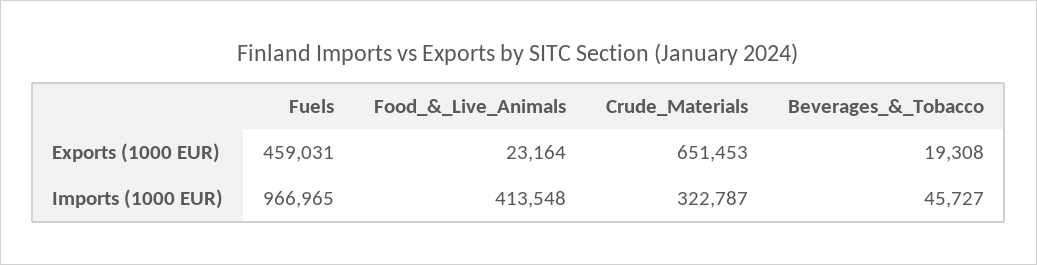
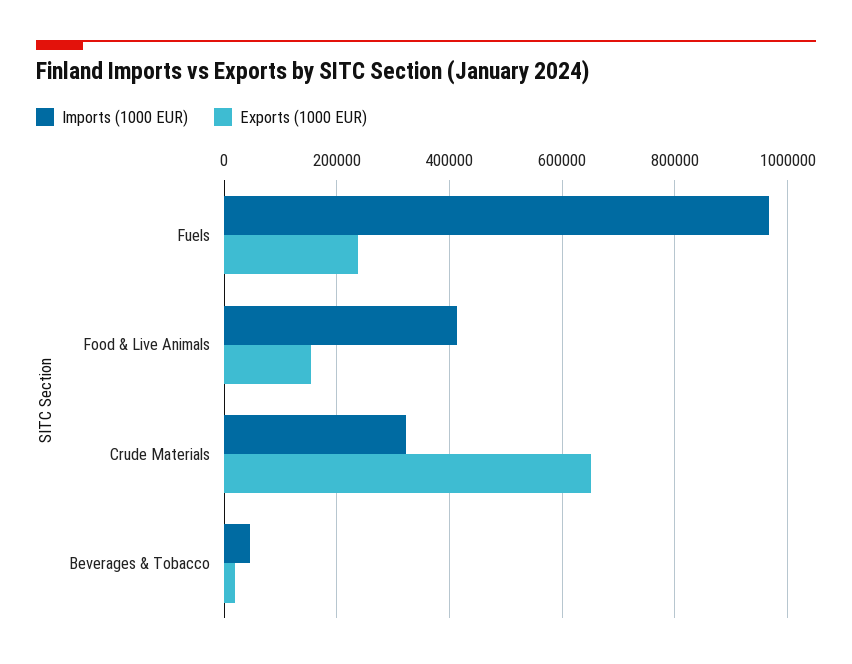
  {
    "Exports (1000 EUR)": {
-     "Fuels": 459031,
+     "Fuels": 240000,
-     "Food_&_Live_Animals": 23164,
+     "Food_&_Live_Animals": 160000,
      "Crude_Materials": 651453,
      "Beverages_&_Tobacco": 19308
    },
    "Imports (1000 EUR)": {
      "Fuels": 966965,
      "Food_&_Live_Animals": 413548,
      "Crude_Materials": 322787,
      "Beverages_&_Tobacco": 45727
    }
  }

